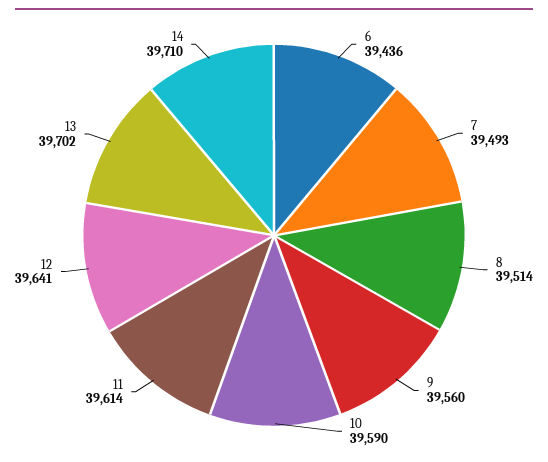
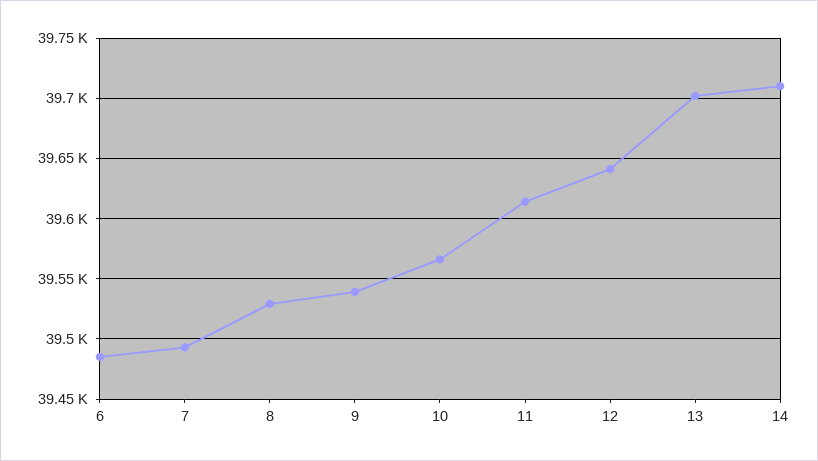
  {
-   "6": 39436,
+   "6": 39485,
    "7": 39493,
-   "8": 39514,
+   "8": 39530,
-   "9": 39560,
+   "9": 39540,
-   "10": 39590,
+   "10": 39565,
    "11": 39614,
    "12": 39641,
    "13": 39702,
    "14": 39710
  }

